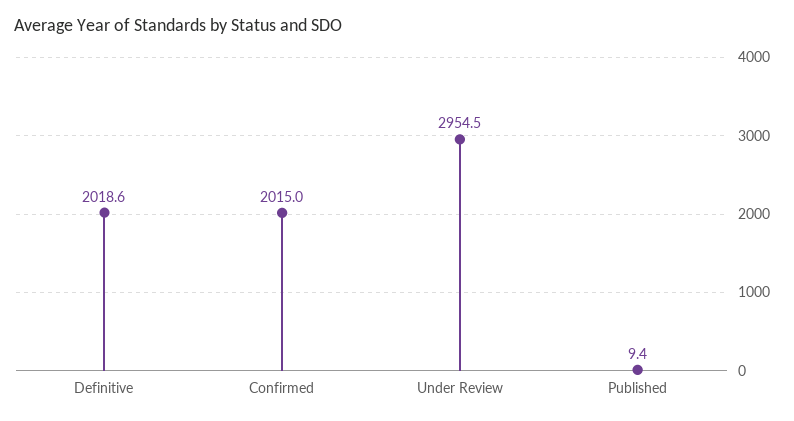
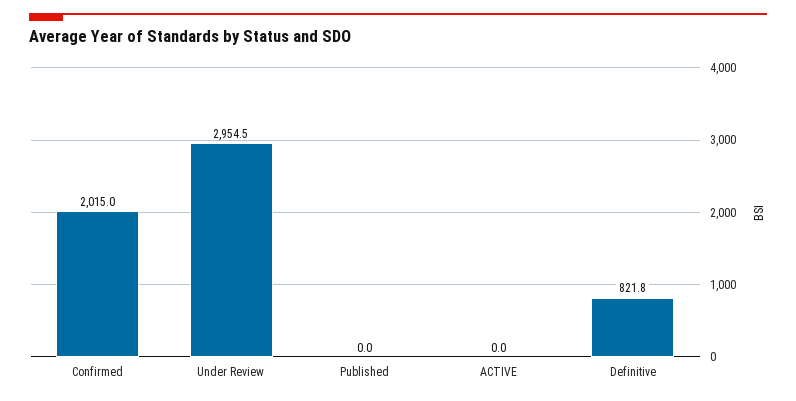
  {
-   "Definitive": 2018.6,
+   "Definitive": 821.8,
    "Confirmed": 2015,
    "Under Review": 2954.5,
-   "Published": 9.4
+   "Published": 0,
+   "ACTIVE": 0
  }

